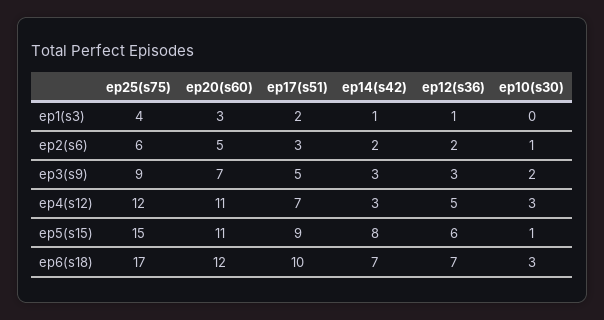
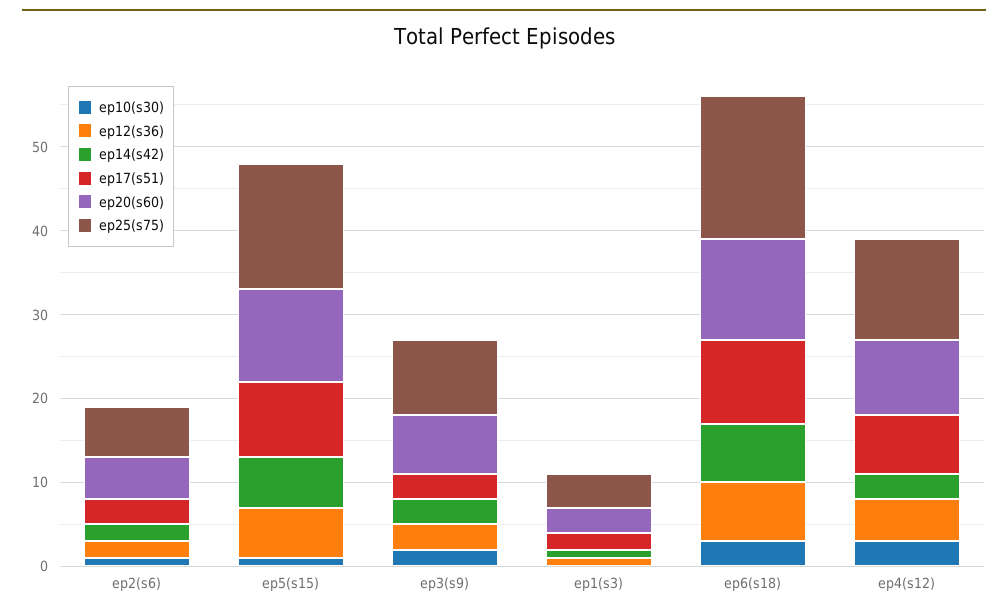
  {
    "ep25(s75)": {
      "ep1(s3)": 4,
      "ep2(s6)": 6,
      "ep3(s9)": 9,
      "ep4(s12)": 12,
      "ep5(s15)": 15,
      "ep6(s18)": 17
    },
    "ep20(s60)": {
      "ep1(s3)": 3,
      "ep2(s6)": 5,
      "ep3(s9)": 7,
-     "ep4(s12)": 11,
+     "ep4(s12)": 9,
      "ep5(s15)": 11,
      "ep6(s18)": 12
    },
    "ep17(s51)": {
      "ep1(s3)": 2,
      "ep2(s6)": 3,
-     "ep3(s9)": 5,
+     "ep3(s9)": 3,
      "ep4(s12)": 7,
      "ep5(s15)": 9,
      "ep6(s18)": 10
    },
    "ep14(s42)": {
      "ep1(s3)": 1,
      "ep2(s6)": 2,
      "ep3(s9)": 3,
      "ep4(s12)": 3,
-     "ep5(s15)": 8,
+     "ep5(s15)": 6,
      "ep6(s18)": 7
    },
    "ep12(s36)": {
      "ep1(s3)": 1,
      "ep2(s6)": 2,
      "ep3(s9)": 3,
      "ep4(s12)": 5,
      "ep5(s15)": 6,
      "ep6(s18)": 7
    },
    "ep10(s30)": {
      "ep1(s3)": 0,
      "ep2(s6)": 1,
      "ep3(s9)": 2,
      "ep4(s12)": 3,
      "ep5(s15)": 1,
      "ep6(s18)": 3
    }
  }

